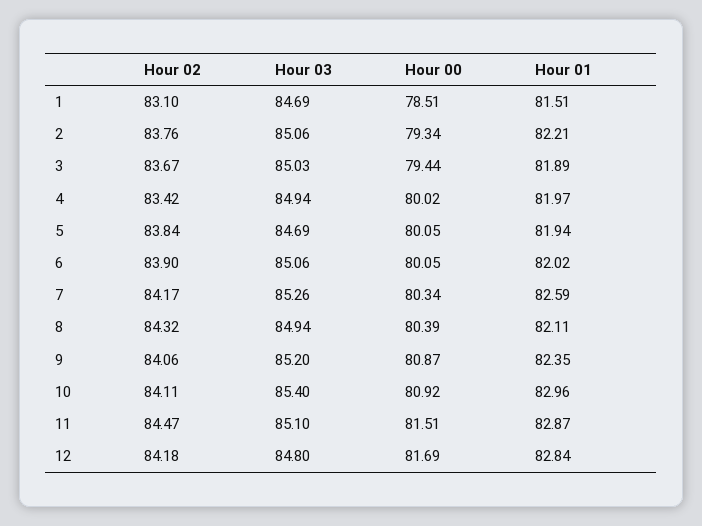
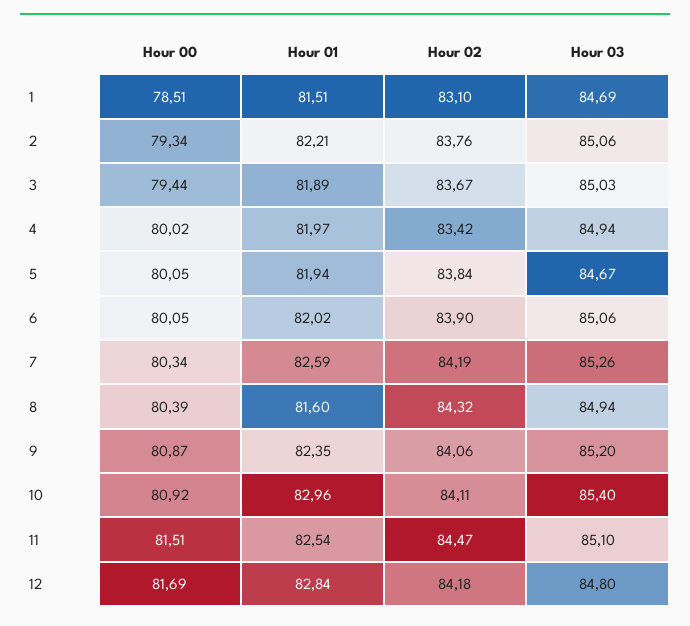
  {
    "Hour 02": {
      "1": 83.1,
      "2": 83.76,
      "3": 83.67,
      "4": 83.42,
      "5": 83.84,
      "6": 83.9,
-     "7": 84.17,
+     "7": 84.19,
      "8": 84.32,
      "9": 84.06,
      "10": 84.11,
      "11": 84.47,
      "12": 84.18
    },
    "Hour 03": {
      "1": 84.69,
      "2": 85.06,
      "3": 85.03,
      "4": 84.94,
-     "5": 84.69,
+     "5": 84.67,
      "6": 85.06,
      "7": 85.26,
      "8": 84.94,
      "9": 85.2,
      "10": 85.4,
      "11": 85.1,
      "12": 84.8
    },
    "Hour 00": {
      "1": 78.51,
      "2": 79.34,
      "3": 79.44,
      "4": 80.02,
      "5": 80.05,
      "6": 80.05,
      "7": 80.34,
      "8": 80.39,
      "9": 80.87,
      "10": 80.92,
      "11": 81.51,
      "12": 81.69
    },
    "Hour 01": {
      "1": 81.51,
      "2": 82.21,
      "3": 81.89,
      "4": 81.97,
      "5": 81.94,
      "6": 82.02,
      "7": 82.59,
-     "8": 82.11,
+     "8": 81.6,
      "9": 82.35,
      "10": 82.96,
-     "11": 82.87,
+     "11": 82.54,
      "12": 82.84
    }
  }

